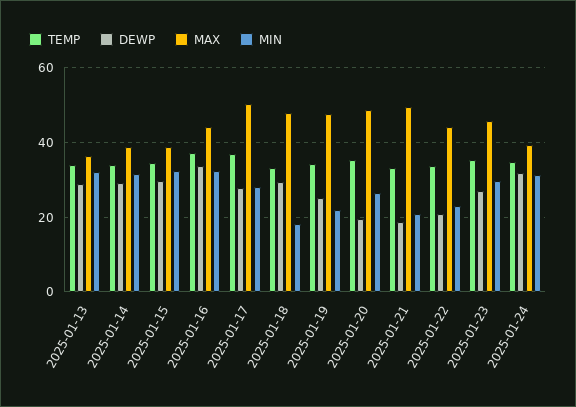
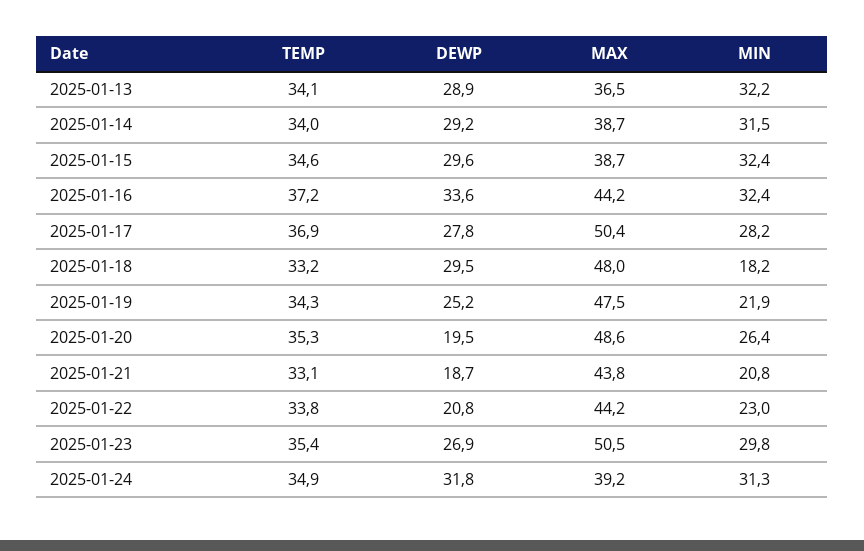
  {
    "TEMP": {
      "2025-01-13": 34.1,
      "2025-01-14": 34,
      "2025-01-15": 34.6,
      "2025-01-16": 37.2,
      "2025-01-17": 36.9,
      "2025-01-18": 33.2,
      "2025-01-19": 34.3,
      "2025-01-20": 35.3,
      "2025-01-21": 33.1,
      "2025-01-22": 33.8,
      "2025-01-23": 35.4,
      "2025-01-24": 34.9
    },
    "DEWP": {
      "2025-01-13": 28.9,
      "2025-01-14": 29.2,
      "2025-01-15": 29.6,
      "2025-01-16": 33.6,
      "2025-01-17": 27.8,
      "2025-01-18": 29.5,
      "2025-01-19": 25.2,
      "2025-01-20": 19.5,
      "2025-01-21": 18.7,
      "2025-01-22": 20.8,
      "2025-01-23": 26.9,
      "2025-01-24": 31.8
    },
    "MAX": {
      "2025-01-13": 36.5,
      "2025-01-14": 38.7,
      "2025-01-15": 38.7,
      "2025-01-16": 44.2,
      "2025-01-17": 50.4,
      "2025-01-18": 48,
      "2025-01-19": 47.5,
      "2025-01-20": 48.6,
-     "2025-01-21": 50,
+     "2025-01-21": 43.8,
      "2025-01-22": 44.2,
-     "2025-01-23": 46,
+     "2025-01-23": 50.5,
      "2025-01-24": 39.2
    },
    "MIN": {
      "2025-01-13": 32.2,
      "2025-01-14": 31.5,
      "2025-01-15": 32.4,
      "2025-01-16": 32.4,
      "2025-01-17": 28.2,
      "2025-01-18": 18.2,
      "2025-01-19": 21.9,
      "2025-01-20": 26.4,
      "2025-01-21": 20.8,
      "2025-01-22": 23,
      "2025-01-23": 29.8,
      "2025-01-24": 31.3
    }
  }

